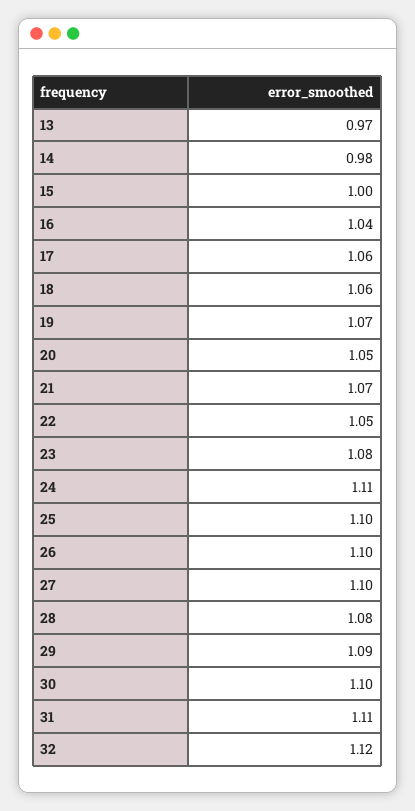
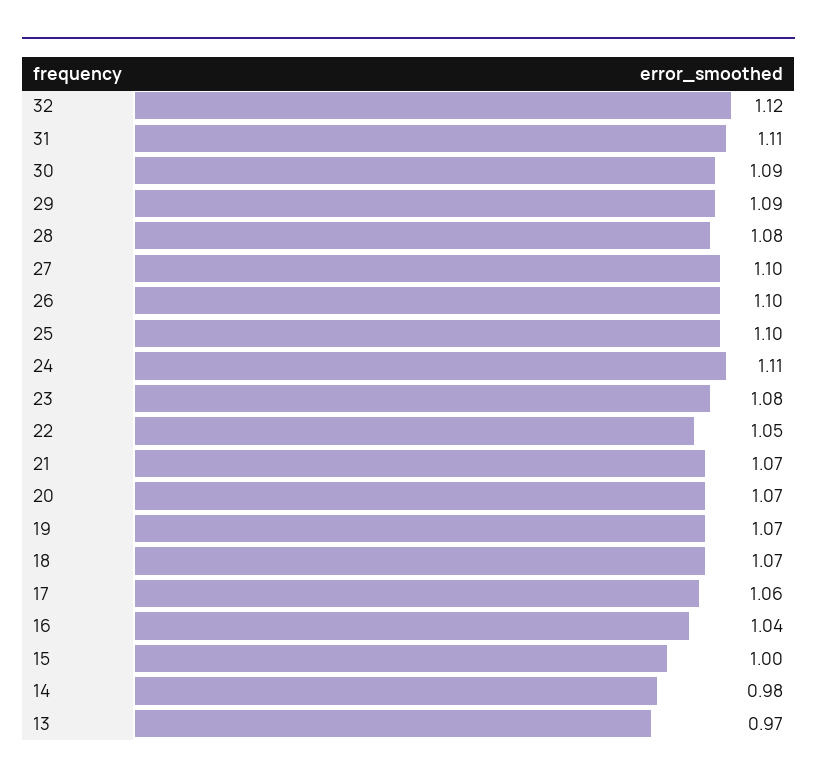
  {
    "13": 0.97,
    "14": 0.98,
    "15": 1,
    "16": 1.04,
    "17": 1.06,
-   "18": 1.06,
+   "18": 1.07,
    "19": 1.07,
-   "20": 1.05,
+   "20": 1.07,
    "21": 1.07,
    "22": 1.05,
    "23": 1.08,
    "24": 1.11,
    "25": 1.1,
    "26": 1.1,
    "27": 1.1,
    "28": 1.08,
    "29": 1.09,
-   "30": 1.1,
+   "30": 1.09,
    "31": 1.11,
    "32": 1.12
  }

